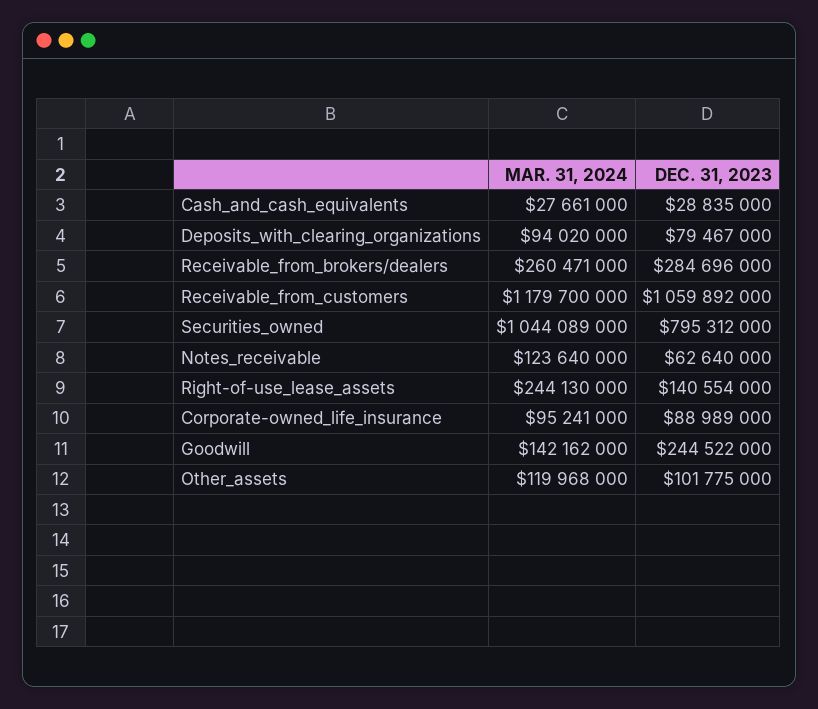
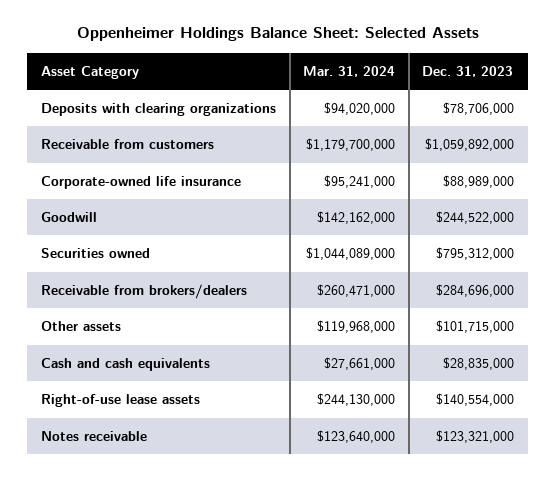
  {
    "MAR. 31, 2024": {
      "Cash_and_cash_equivalents": 27661000,
      "Deposits_with_clearing_organizations": 94020000,
      "Receivable_from_brokers/dealers": 260471000,
      "Receivable_from_customers": 1179700000,
      "Securities_owned": 1044089000,
      "Notes_receivable": 123640000,
      "Right-of-use_lease_assets": 244130000,
      "Corporate-owned_life_insurance": 95241000,
      "Goodwill": 142162000,
      "Other_assets": 119968000
    },
    "DEC. 31, 2023": {
      "Cash_and_cash_equivalents": 28835000,
-     "Deposits_with_clearing_organizations": 79467000,
+     "Deposits_with_clearing_organizations": 78706000,
      "Receivable_from_brokers/dealers": 284696000,
      "Receivable_from_customers": 1059892000,
      "Securities_owned": 795312000,
-     "Notes_receivable": 62640000,
+     "Notes_receivable": 123321000,
      "Right-of-use_lease_assets": 140554000,
      "Corporate-owned_life_insurance": 88989000,
      "Goodwill": 244522000,
-     "Other_assets": 101775000
+     "Other_assets": 101715000
    }
  }

